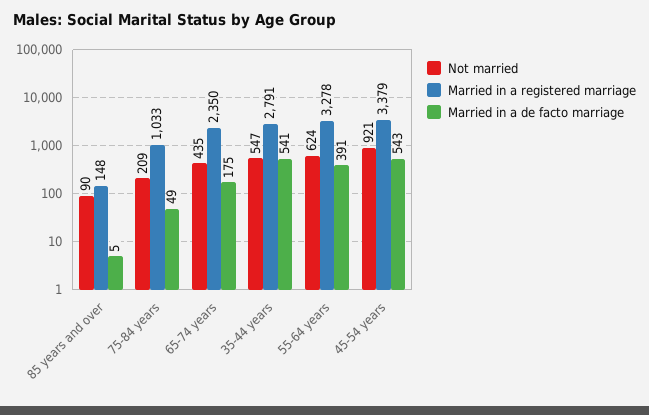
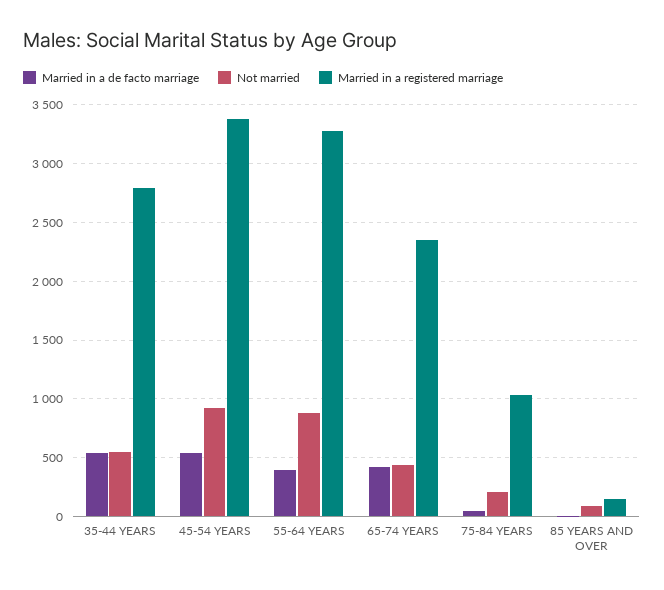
  {
    "Not married": {
      "85 years and over": 90,
      "75-84 years": 209,
      "65-74 years": 435,
      "35-44 years": 547,
-     "55-64 years": 624,
+     "55-64 years": 900,
      "45-54 years": 921
    },
    "Married in a registered marriage": {
      "85 years and over": 148,
      "75-84 years": 1033,
      "65-74 years": 2350,
      "35-44 years": 2791,
      "55-64 years": 3278,
      "45-54 years": 3379
    },
    "Married in a de facto marriage": {
      "85 years and over": 5,
      "75-84 years": 49,
-     "65-74 years": 175,
+     "65-74 years": 400,
      "35-44 years": 541,
      "55-64 years": 391,
      "45-54 years": 543
    }
  }

